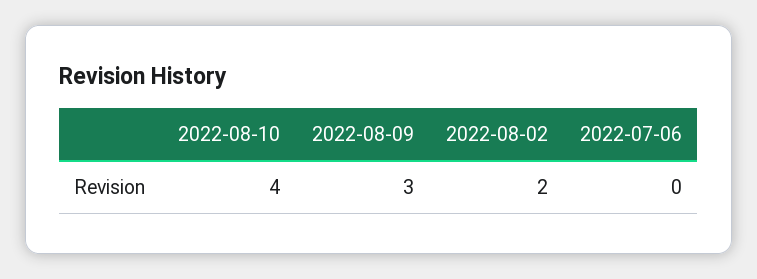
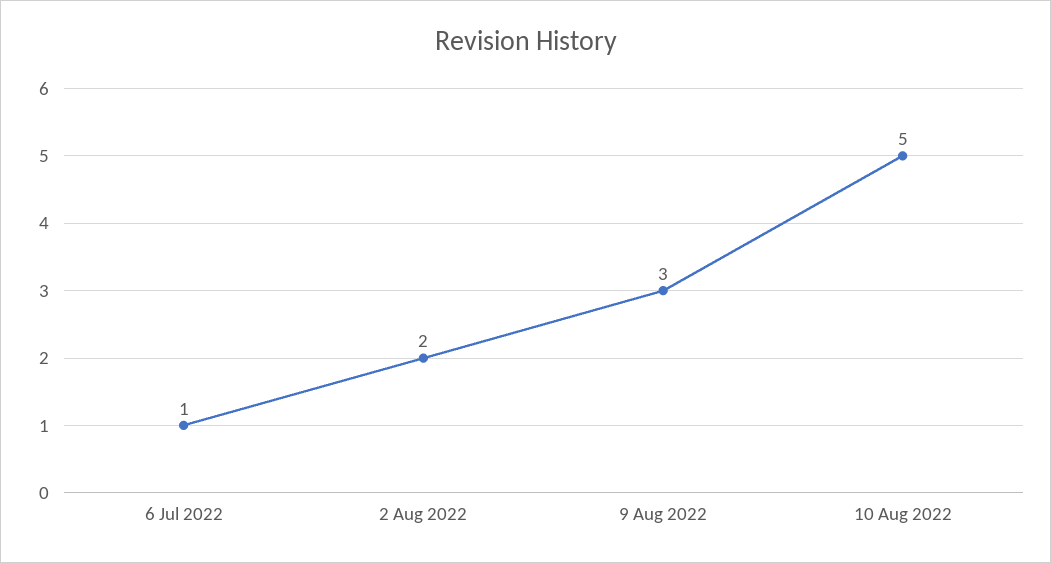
  {
-   "2022-08-10": 4,
+   "2022-08-10": 5,
    "2022-08-09": 3,
    "2022-08-02": 2,
-   "2022-07-06": 0
+   "2022-07-06": 1
  }

